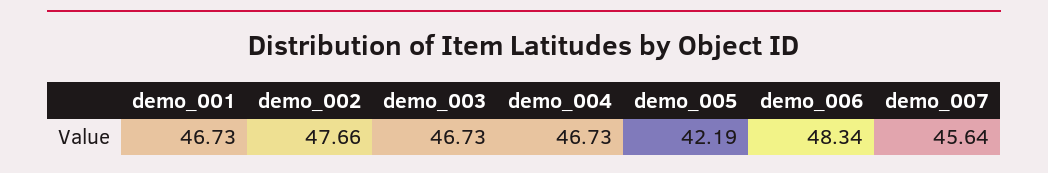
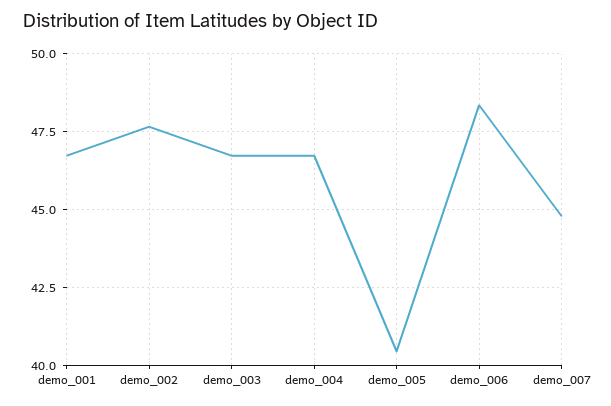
  {
    "demo_001": 46.73,
    "demo_002": 47.66,
    "demo_003": 46.73,
    "demo_004": 46.73,
-   "demo_005": 42.19,
+   "demo_005": 40.5,
    "demo_006": 48.34,
-   "demo_007": 45.64
+   "demo_007": 44.75
  }

